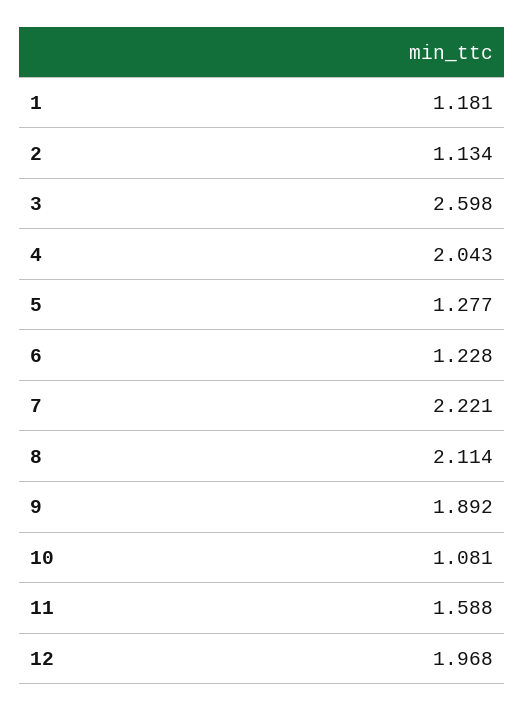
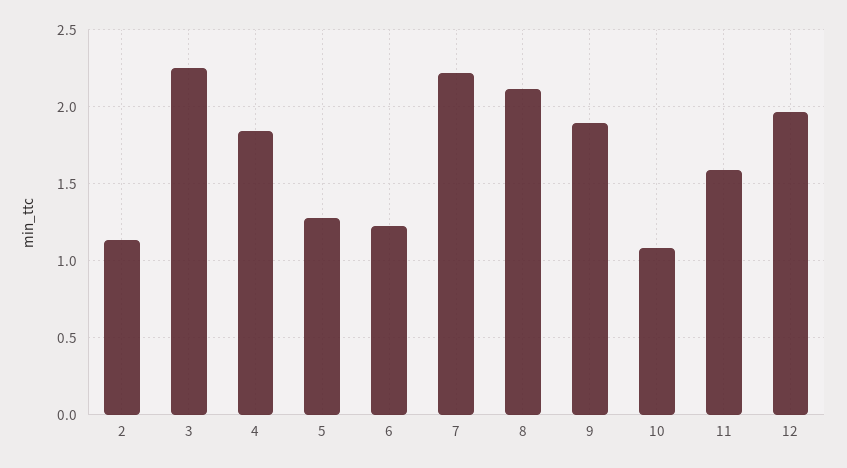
  {
-   "1": 1.181,
    "2": 1.134,
-   "3": 2.598,
+   "3": 2.25,
-   "4": 2.043,
+   "4": 1.85,
    "5": 1.277,
    "6": 1.228,
    "7": 2.221,
    "8": 2.114,
    "9": 1.892,
    "10": 1.081,
    "11": 1.588,
    "12": 1.968
  }

